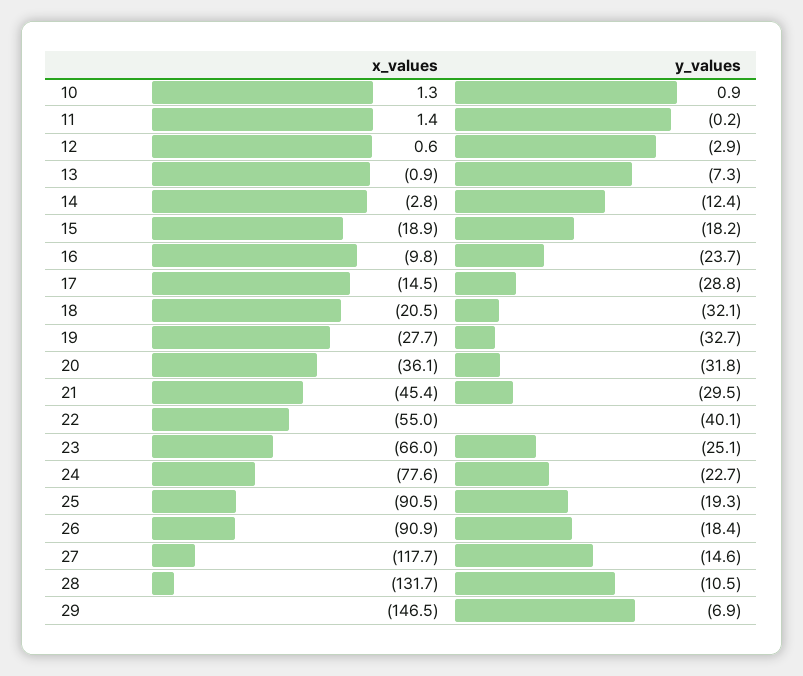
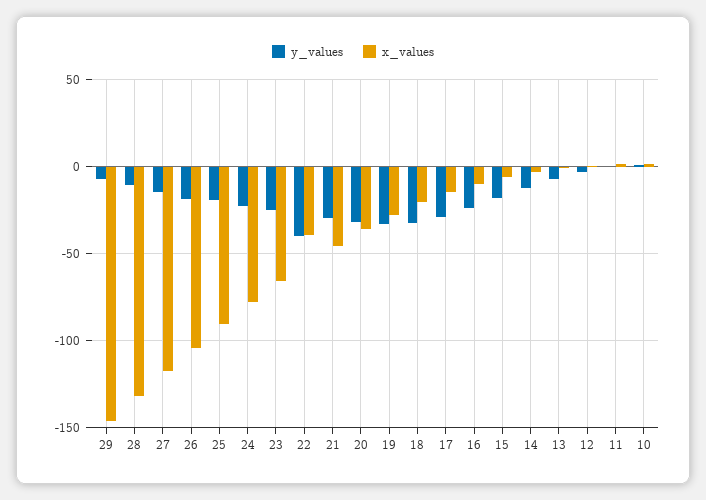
  {
    "x_values": {
      "10": 1.3,
      "11": 1.4,
      "12": 0.6,
      "13": -0.9,
      "14": -2.8,
-     "15": -18.9,
+     "15": -5,
      "16": -9.8,
      "17": -14.5,
      "18": -20.5,
      "19": -27.7,
      "20": -36.1,
      "21": -45.4,
-     "22": -55,
+     "22": -40,
      "23": -66,
      "24": -77.6,
      "25": -90.5,
-     "26": -90.9,
+     "26": -105,
      "27": -117.7,
      "28": -131.7,
      "29": -146.5
    },
    "y_values": {
      "10": 0.9,
      "11": -0.2,
      "12": -2.9,
      "13": -7.3,
      "14": -12.4,
      "15": -18.2,
      "16": -23.7,
      "17": -28.8,
      "18": -32.1,
      "19": -32.7,
      "20": -31.8,
      "21": -29.5,
      "22": -40.1,
      "23": -25.1,
      "24": -22.7,
      "25": -19.3,
      "26": -18.4,
      "27": -14.6,
      "28": -10.5,
      "29": -6.9
    }
  }

